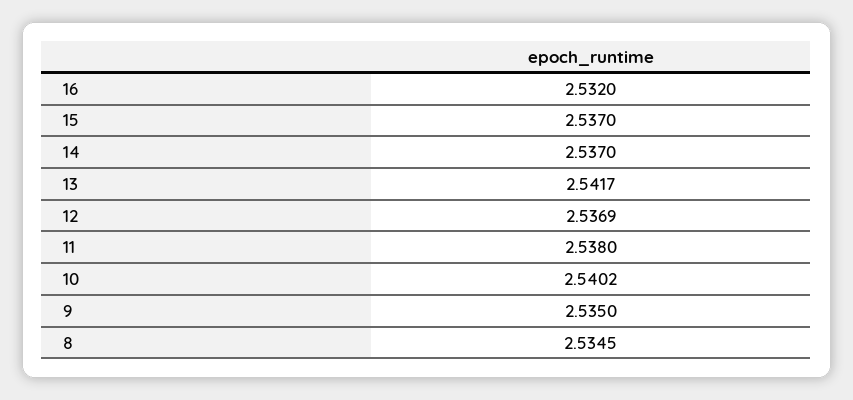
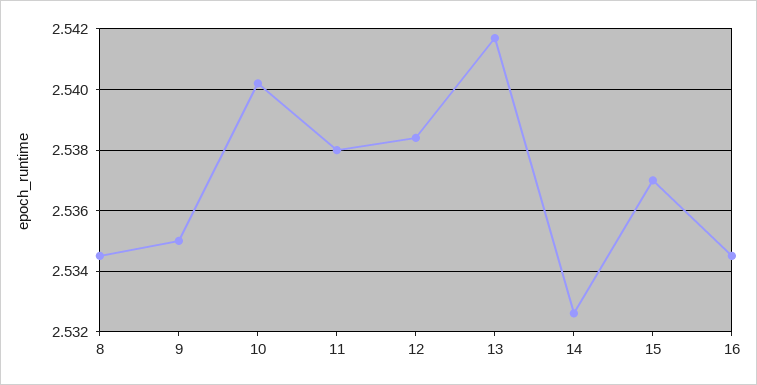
  {
-   "16": 2.532,
+   "16": 2.5345,
    "15": 2.537,
-   "14": 2.537,
+   "14": 2.5325,
    "13": 2.5417,
-   "12": 2.5369,
+   "12": 2.5385,
    "11": 2.538,
    "10": 2.5402,
    "9": 2.535,
    "8": 2.5345
  }

